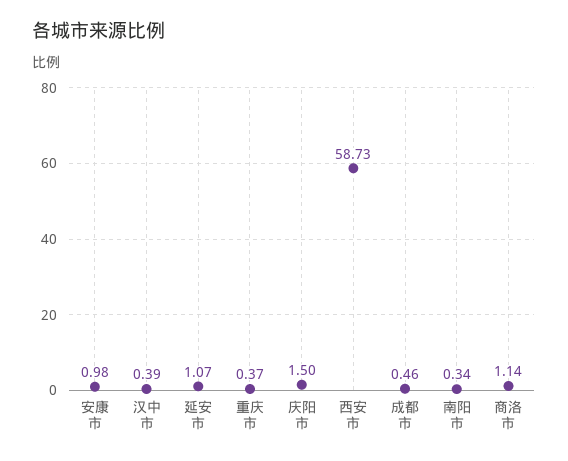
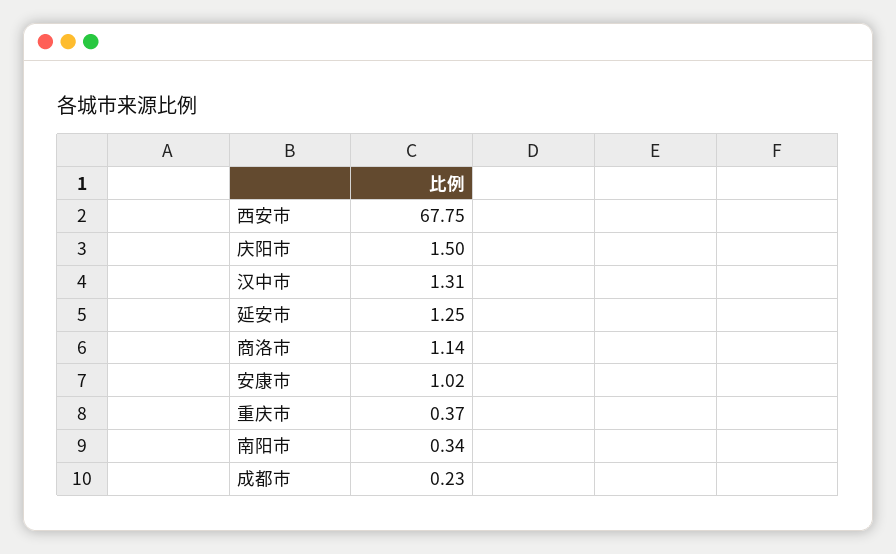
  {
-   "安康市": 0.98,
+   "安康市": 1.02,
-   "汉中市": 0.39,
+   "汉中市": 1.31,
-   "延安市": 1.07,
+   "延安市": 1.25,
    "重庆市": 0.37,
    "庆阳市": 1.5,
-   "西安市": 58.73,
+   "西安市": 67.75,
-   "成都市": 0.46,
+   "成都市": 0.23,
    "南阳市": 0.34,
    "商洛市": 1.14
  }

